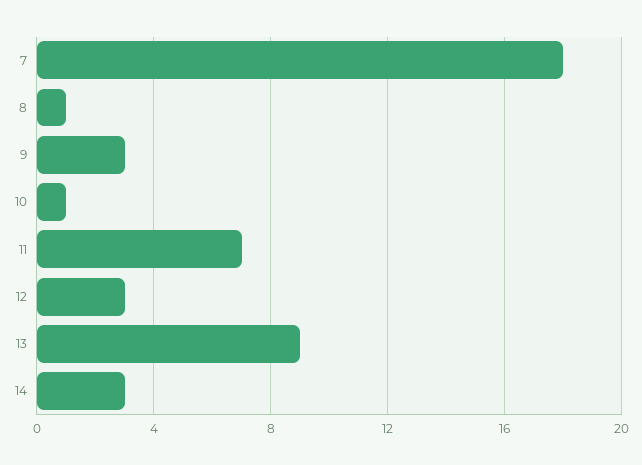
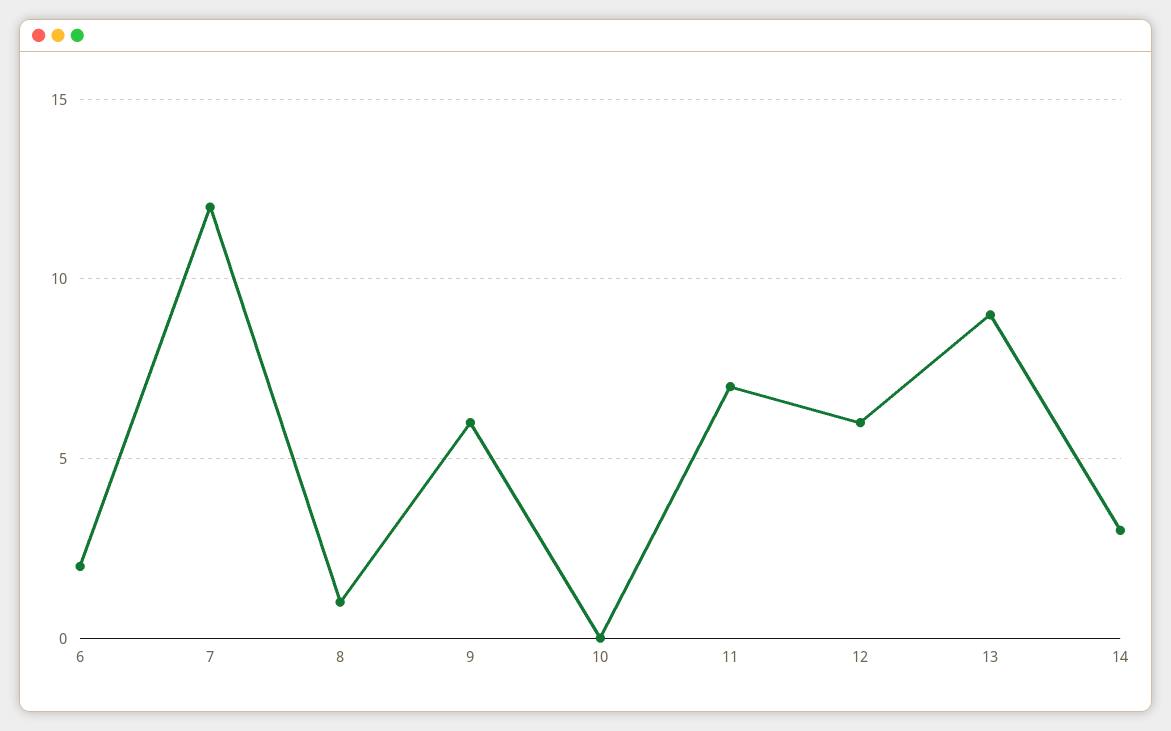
  {
-   "7": 18,
+   "7": 12,
    "8": 1,
-   "9": 3,
+   "9": 6,
-   "10": 1,
+   "10": 0,
    "11": 7,
-   "12": 3,
+   "12": 6,
    "13": 9,
-   "14": 3
+   "14": 3,
+   "6": 2
  }

